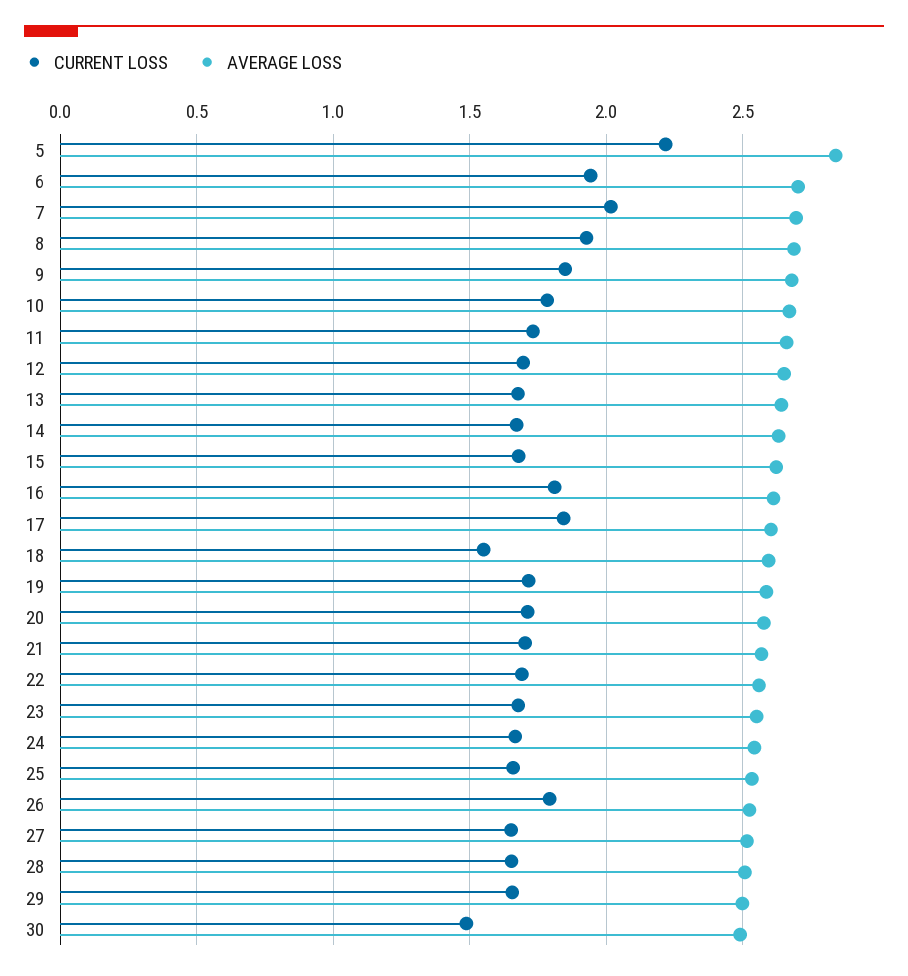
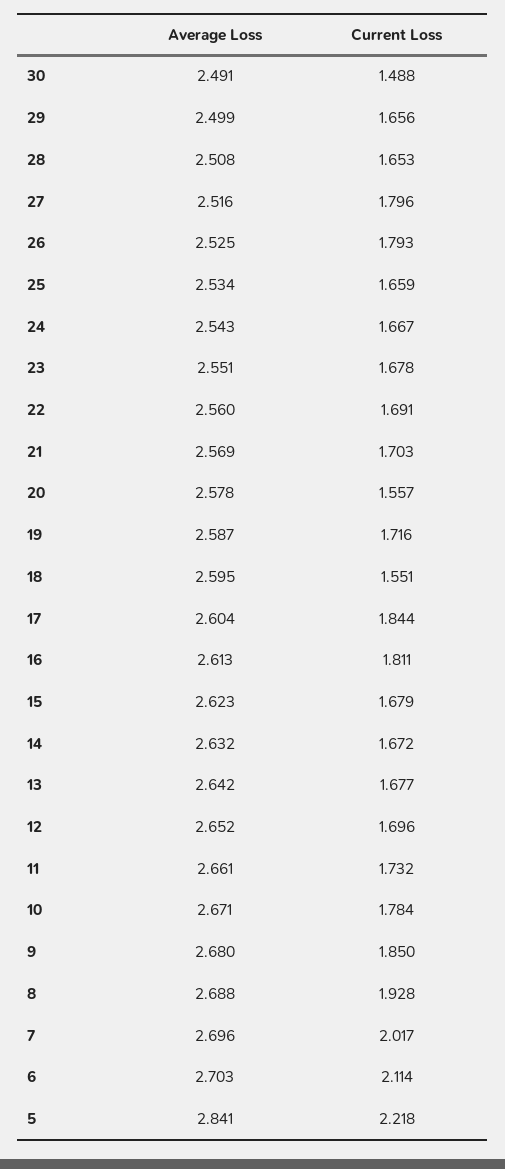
  {
    "CURRENT LOSS": {
      "5": 2.218,
-     "6": 1.95,
+     "6": 2.114,
      "7": 2.017,
      "8": 1.928,
      "9": 1.85,
      "10": 1.784,
      "11": 1.732,
      "12": 1.696,
      "13": 1.677,
      "14": 1.672,
      "15": 1.679,
      "16": 1.811,
      "17": 1.844,
      "18": 1.551,
      "19": 1.716,
-     "20": 1.7,
+     "20": 1.557,
      "21": 1.703,
      "22": 1.691,
      "23": 1.678,
      "24": 1.667,
      "25": 1.659,
      "26": 1.793,
-     "27": 1.65,
+     "27": 1.796,
      "28": 1.653,
      "29": 1.656,
      "30": 1.488
    },
    "AVERAGE LOSS": {
      "5": 2.841,
      "6": 2.703,
      "7": 2.696,
      "8": 2.688,
      "9": 2.68,
      "10": 2.671,
      "11": 2.661,
      "12": 2.652,
      "13": 2.642,
      "14": 2.632,
      "15": 2.623,
      "16": 2.613,
      "17": 2.604,
      "18": 2.595,
      "19": 2.587,
      "20": 2.578,
      "21": 2.569,
      "22": 2.56,
      "23": 2.551,
      "24": 2.543,
      "25": 2.534,
      "26": 2.525,
      "27": 2.516,
      "28": 2.508,
      "29": 2.499,
      "30": 2.491
    }
  }

